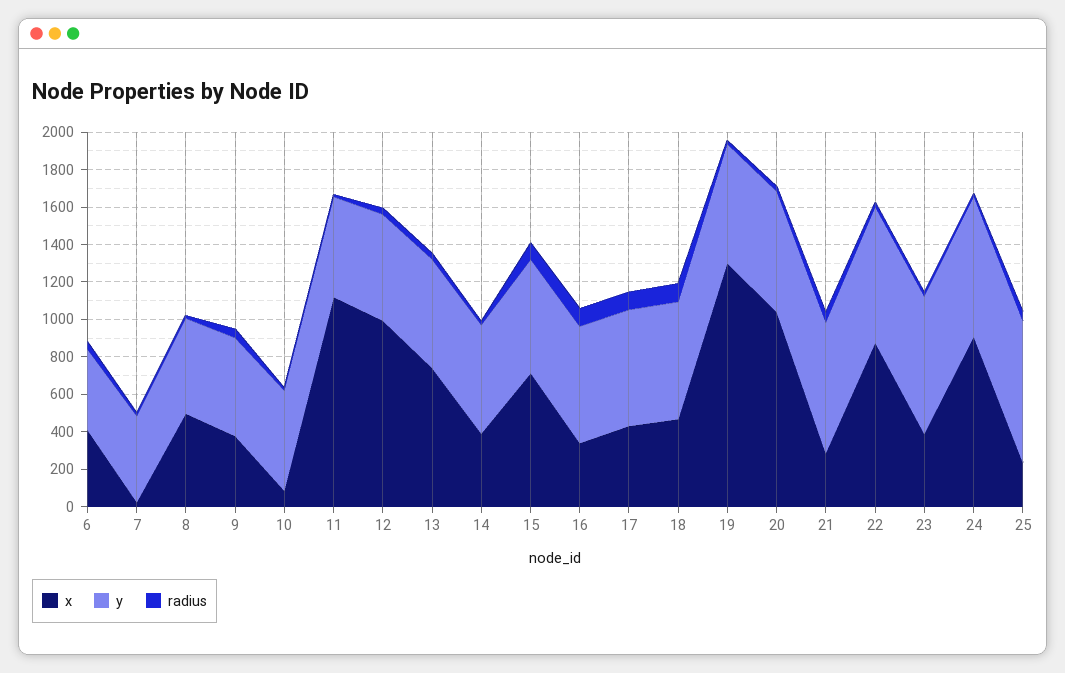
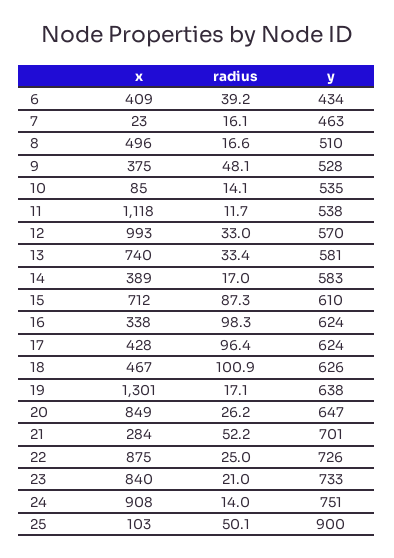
  {
    "x": {
      "6": 409,
      "7": 23,
      "8": 496,
      "9": 375,
      "10": 85,
      "11": 1118,
      "12": 993,
      "13": 740,
      "14": 389,
      "15": 712,
      "16": 338,
      "17": 428,
      "18": 467,
      "19": 1301,
-     "20": 1050,
+     "20": 849,
      "21": 284,
      "22": 875,
-     "23": 400,
+     "23": 840,
      "24": 908,
-     "25": 250
+     "25": 103
    },
    "y": {
      "6": 434,
      "7": 463,
      "8": 510,
      "9": 528,
      "10": 535,
      "11": 538,
      "12": 570,
      "13": 581,
      "14": 583,
      "15": 610,
      "16": 624,
      "17": 624,
      "18": 626,
      "19": 638,
      "20": 647,
      "21": 701,
      "22": 726,
      "23": 733,
      "24": 751,
-     "25": 750
+     "25": 900
    },
    "radius": {
      "6": 39.2,
      "7": 16.1,
      "8": 16.6,
      "9": 48.1,
      "10": 14.1,
      "11": 11.7,
      "12": 33,
      "13": 33.4,
      "14": 17,
      "15": 87.3,
      "16": 98.3,
      "17": 96.4,
      "18": 100.9,
      "19": 17.1,
      "20": 26.2,
      "21": 52.2,
      "22": 25,
      "23": 21,
      "24": 14,
      "25": 50.1
    }
  }

